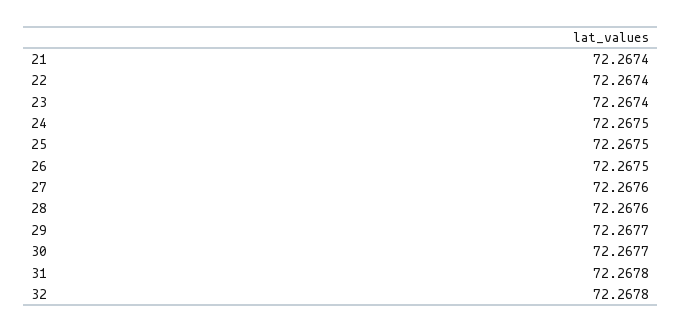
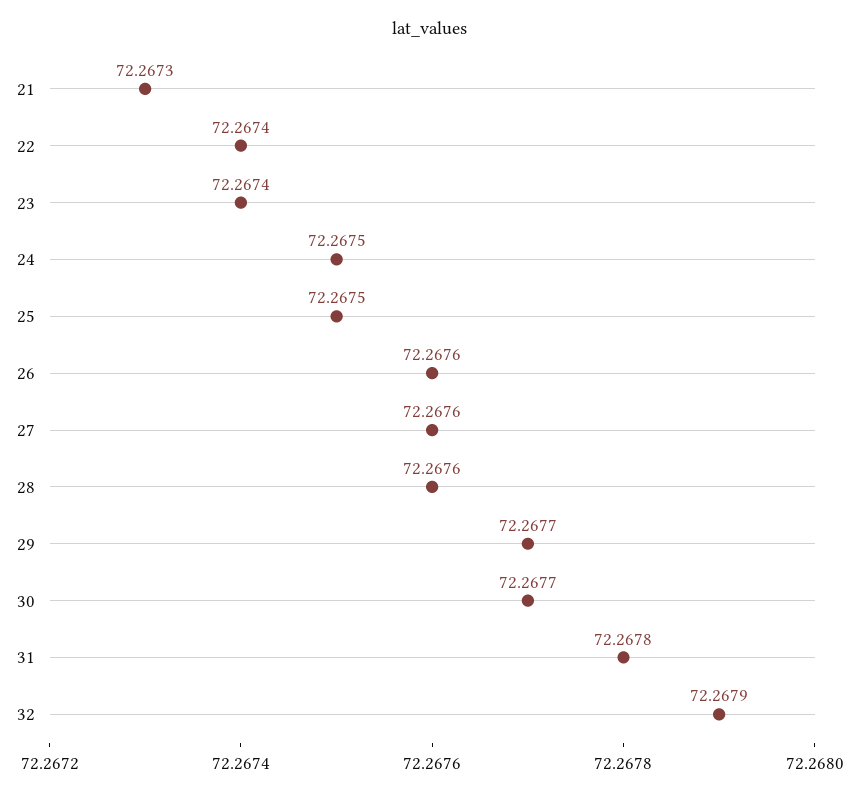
  {
-   "21": 72.2674,
+   "21": 72.2673,
    "22": 72.2674,
    "23": 72.2674,
    "24": 72.2675,
    "25": 72.2675,
-   "26": 72.2675,
+   "26": 72.2676,
    "27": 72.2676,
    "28": 72.2676,
    "29": 72.2677,
    "30": 72.2677,
    "31": 72.2678,
-   "32": 72.2678
+   "32": 72.2679
  }

